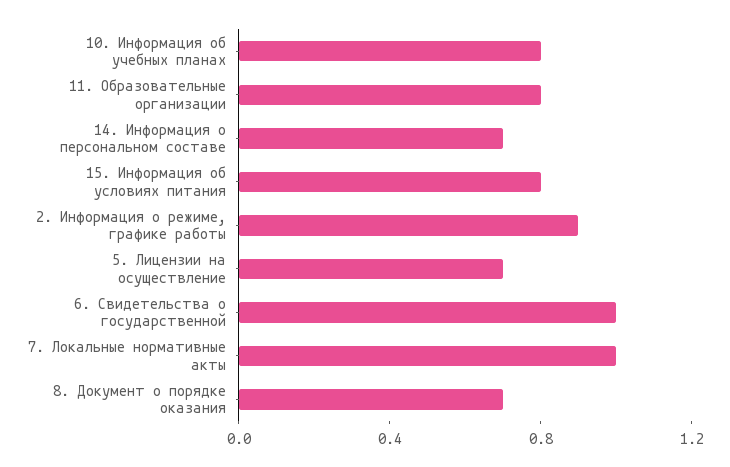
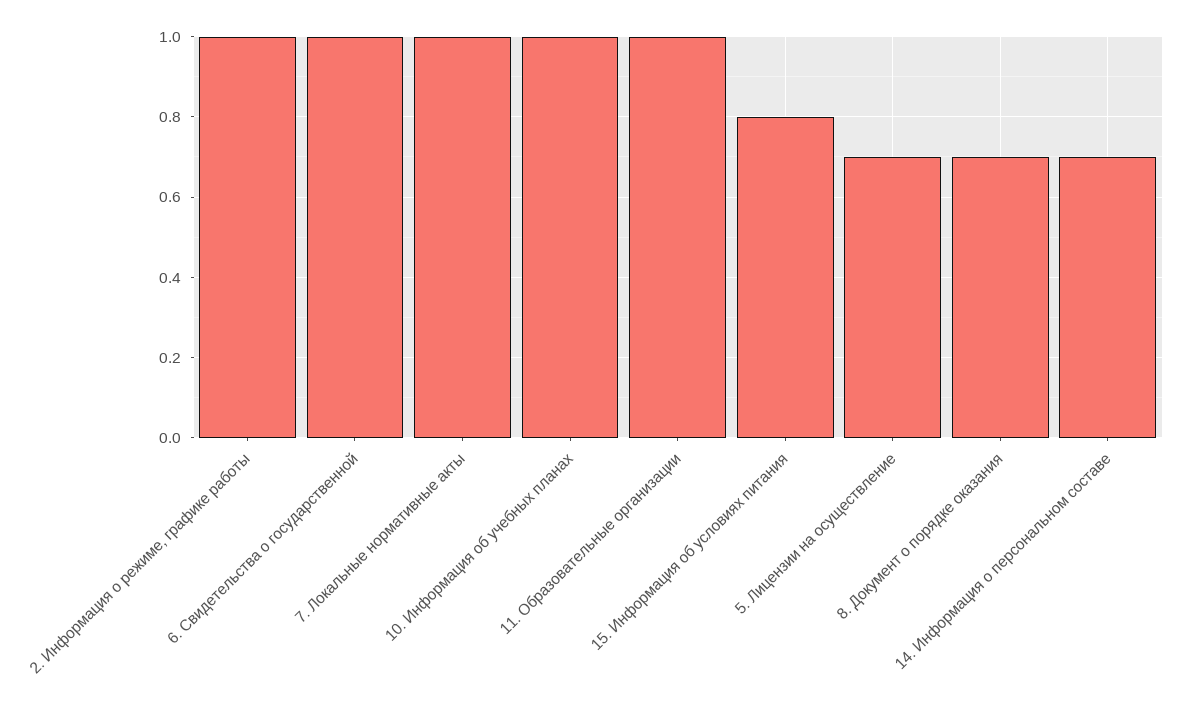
  {
-   "10. Информация об учебных планах": 0.8,
+   "10. Информация об учебных планах": 1,
-   "11. Образовательные организации": 0.8,
+   "11. Образовательные организации": 1,
    "14. Информация о персональном составе": 0.7,
    "15. Информация об условиях питания": 0.8,
-   "2. Информация о режиме, графике работы": 0.9,
+   "2. Информация о режиме, графике работы": 1,
    "5. Лицензии на осуществление": 0.7,
    "6. Свидетельства о государственной": 1,
    "7. Локальные нормативные акты": 1,
    "8. Документ о порядке оказания": 0.7
  }

